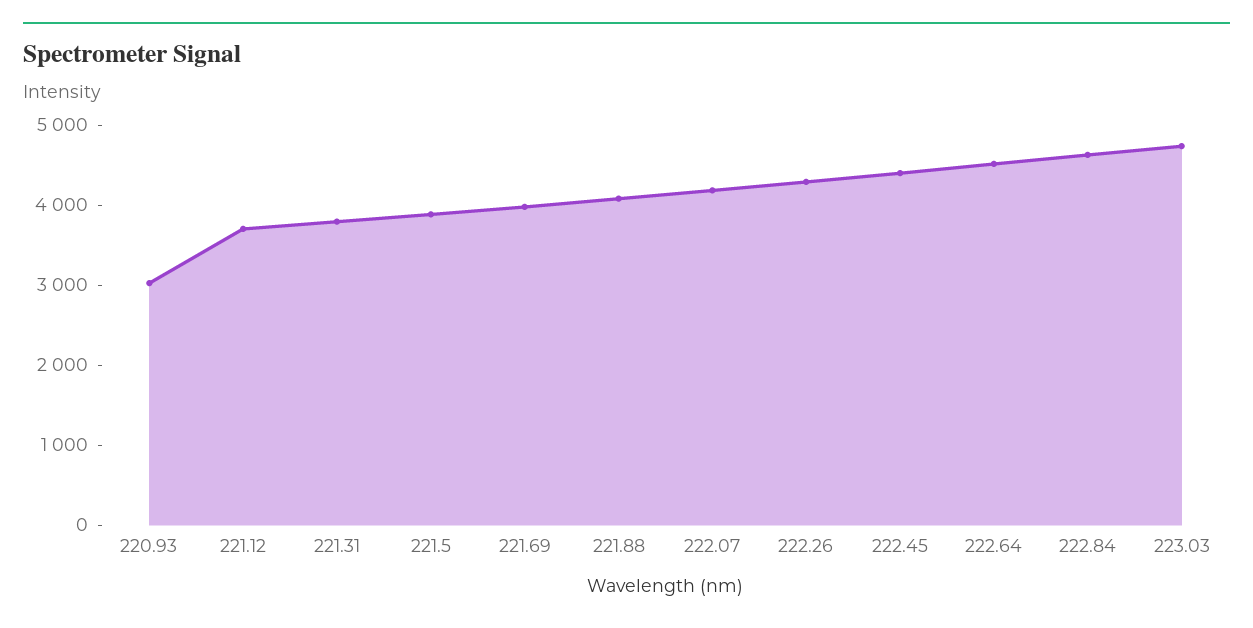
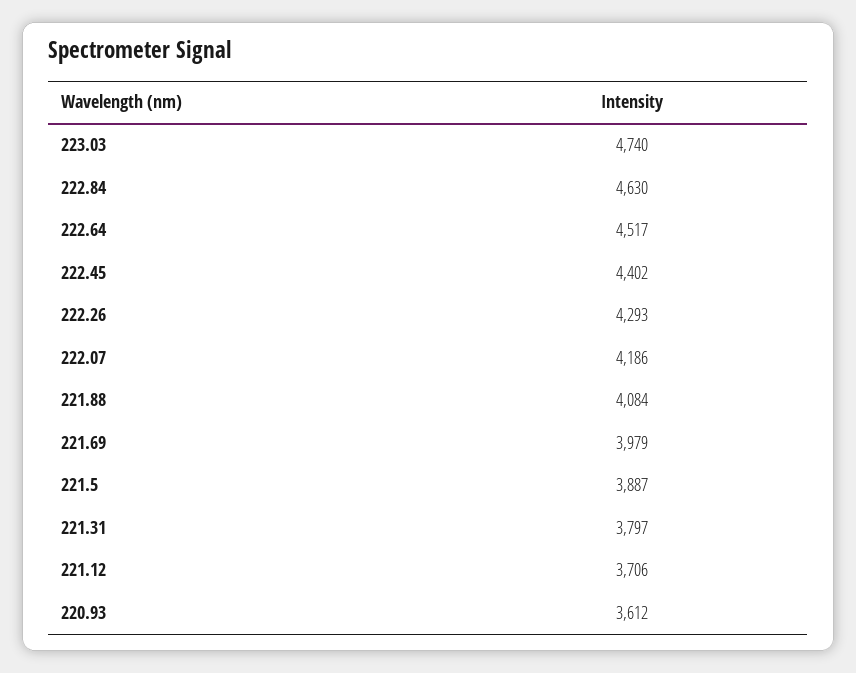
  {
-   "220.93": 3000,
+   "220.93": 3612,
    "221.12": 3706,
    "221.31": 3797,
    "221.5": 3887,
    "221.69": 3979,
    "221.88": 4084,
    "222.07": 4186,
    "222.26": 4293,
    "222.45": 4402,
    "222.64": 4517,
    "222.84": 4630,
    "223.03": 4740
  }

